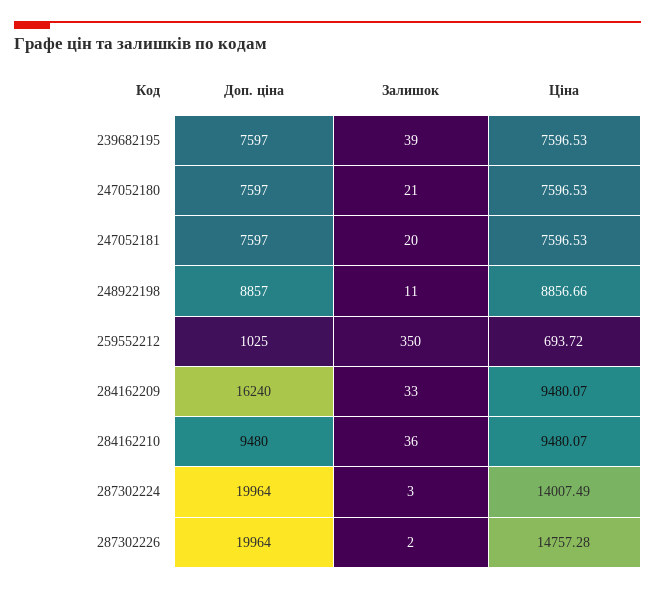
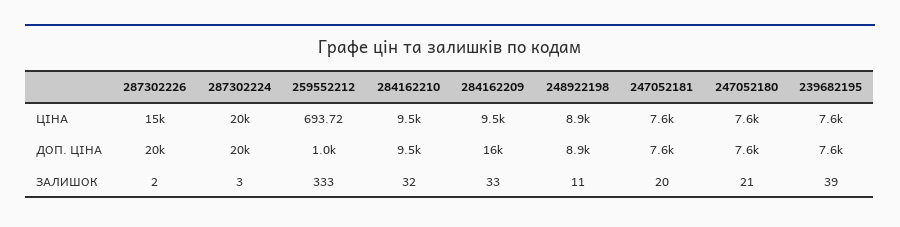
  {
    "Доп. ціна": {
      "239682195": 7597,
      "247052180": 7597,
      "247052181": 7597,
      "248922198": 8857,
      "259552212": 1025,
      "284162209": 16240,
      "284162210": 9480,
      "287302224": 19964,
      "287302226": 19964
    },
    "Залишок": {
      "239682195": 39,
      "247052180": 21,
      "247052181": 20,
      "248922198": 11,
-     "259552212": 350,
+     "259552212": 333,
      "284162209": 33,
-     "284162210": 36,
+     "284162210": 32,
      "287302224": 3,
      "287302226": 2
    },
    "Ціна": {
      "239682195": 7596.53,
      "247052180": 7596.53,
      "247052181": 7596.53,
      "248922198": 8856.66,
      "259552212": 693.72,
      "284162209": 9480.07,
      "284162210": 9480.07,
-     "287302224": 14007.49,
+     "287302224": 20000,
      "287302226": 14757.28
    }
  }

